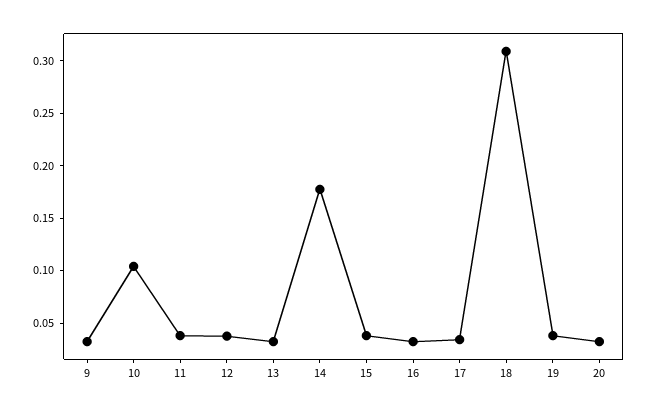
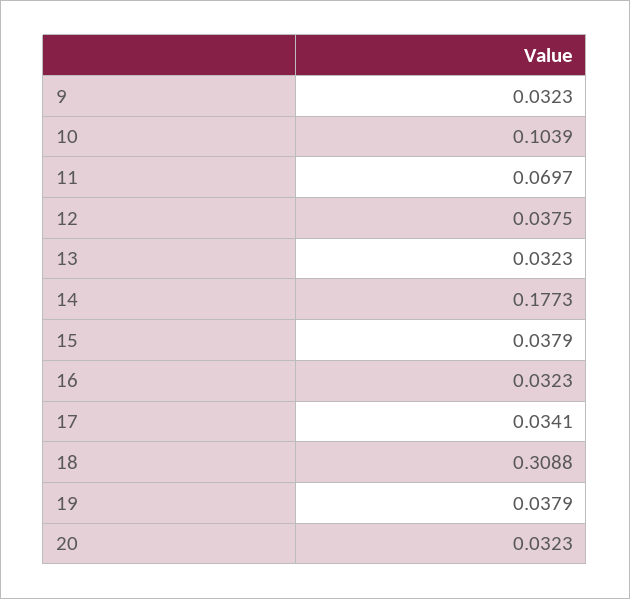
  {
    "9": 0.0323,
    "10": 0.1039,
-   "11": 0.04,
+   "11": 0.0697,
    "12": 0.0375,
    "13": 0.0323,
    "14": 0.1773,
    "15": 0.0379,
    "16": 0.0323,
    "17": 0.0341,
    "18": 0.3088,
    "19": 0.0379,
    "20": 0.0323
  }

